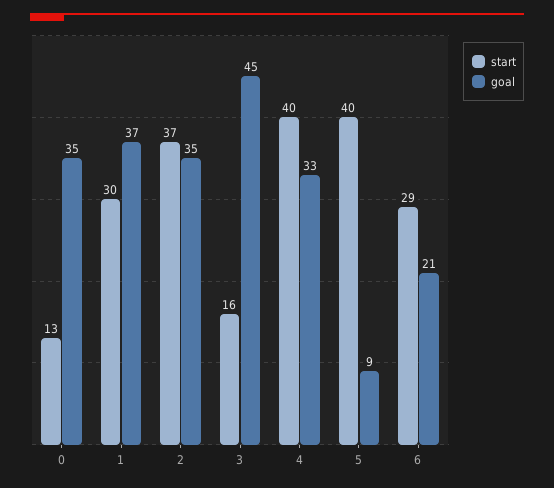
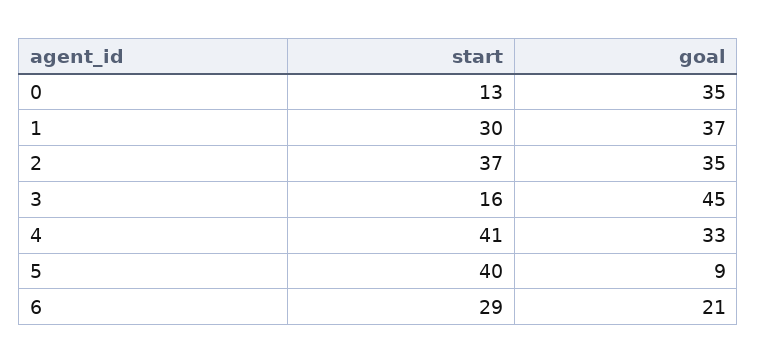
  {
    "start": {
      "0": 13,
      "1": 30,
      "2": 37,
      "3": 16,
-     "4": 40,
+     "4": 41,
      "5": 40,
      "6": 29
    },
    "goal": {
      "0": 35,
      "1": 37,
      "2": 35,
      "3": 45,
      "4": 33,
      "5": 9,
      "6": 21
    }
  }

